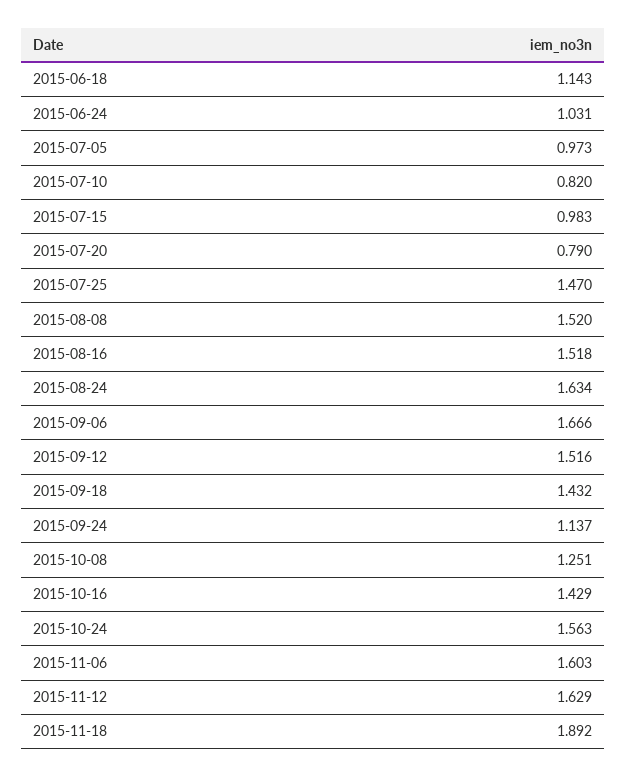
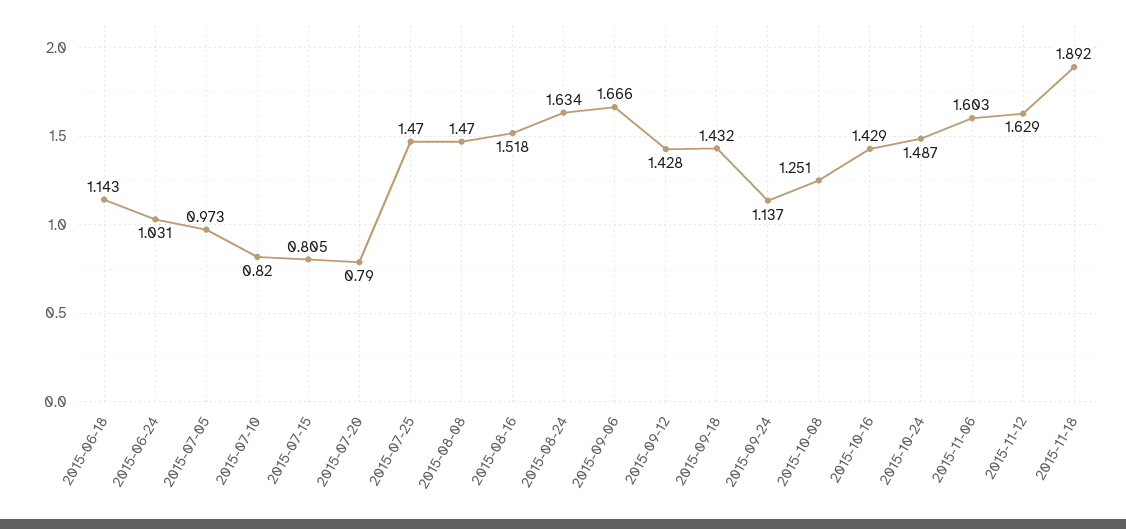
  {
    "2015-06-18": 1.143,
    "2015-06-24": 1.031,
    "2015-07-05": 0.973,
    "2015-07-10": 0.82,
-   "2015-07-15": 0.983,
+   "2015-07-15": 0.805,
    "2015-07-20": 0.79,
    "2015-07-25": 1.47,
-   "2015-08-08": 1.52,
+   "2015-08-08": 1.47,
    "2015-08-16": 1.518,
    "2015-08-24": 1.634,
    "2015-09-06": 1.666,
-   "2015-09-12": 1.516,
+   "2015-09-12": 1.428,
    "2015-09-18": 1.432,
    "2015-09-24": 1.137,
    "2015-10-08": 1.251,
    "2015-10-16": 1.429,
-   "2015-10-24": 1.563,
+   "2015-10-24": 1.487,
    "2015-11-06": 1.603,
    "2015-11-12": 1.629,
    "2015-11-18": 1.892
  }

